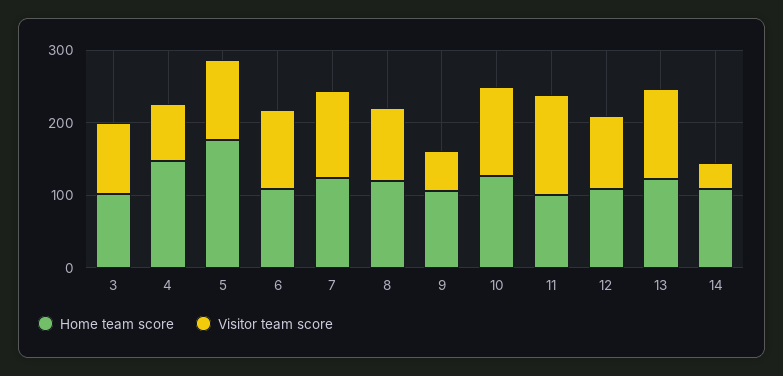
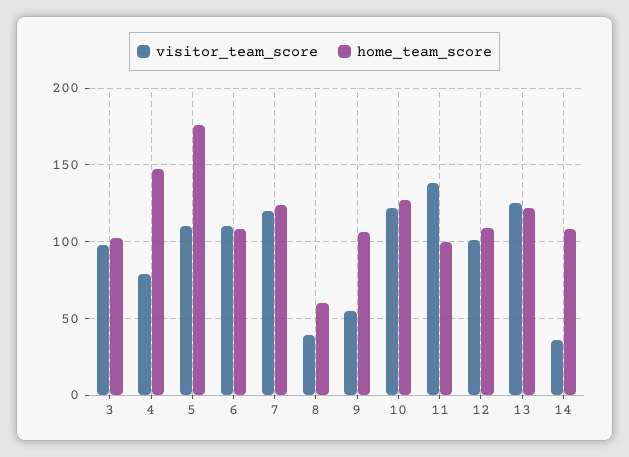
  {
    "Home team score": {
      "3": 100,
      "4": 145,
      "5": 175,
      "6": 110,
      "7": 125,
-     "8": 120,
+     "8": 60,
      "9": 105,
      "10": 125,
      "11": 100,
      "12": 110,
      "13": 120,
      "14": 110
    },
    "Visitor team score": {
      "3": 100,
      "4": 80,
      "5": 110,
      "6": 110,
      "7": 120,
-     "8": 100,
+     "8": 40,
      "9": 55,
      "10": 120,
      "11": 140,
      "12": 100,
      "13": 125,
      "14": 35
    }
  }

